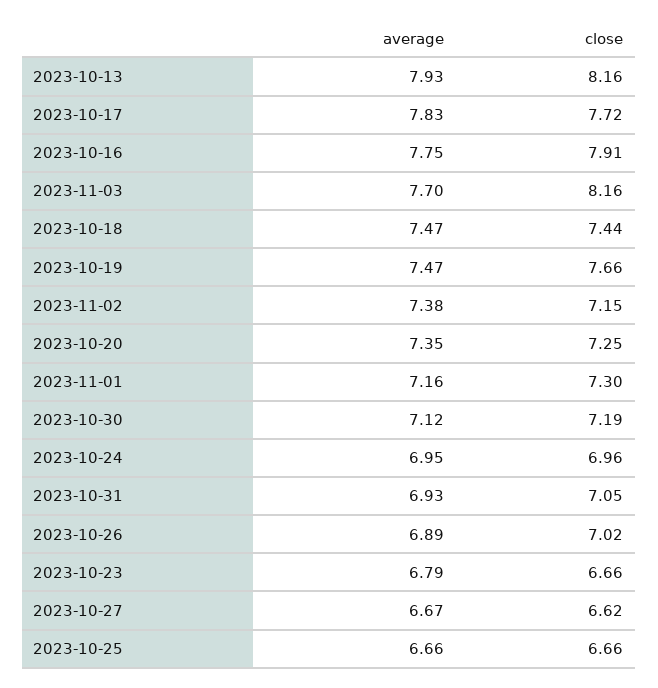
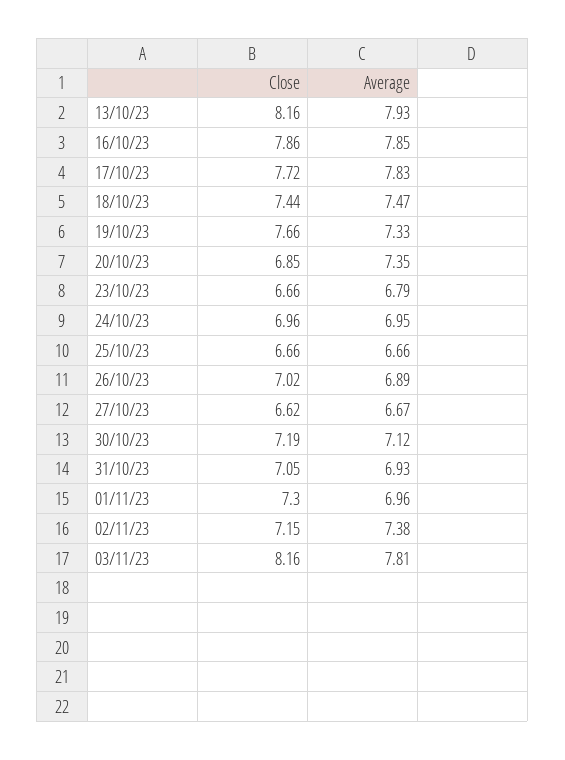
  {
    "average": {
      "2023-10-13": 7.93,
      "2023-10-17": 7.83,
-     "2023-10-16": 7.75,
+     "2023-10-16": 7.85,
-     "2023-11-03": 7.7,
+     "2023-11-03": 7.81,
      "2023-10-18": 7.47,
-     "2023-10-19": 7.47,
+     "2023-10-19": 7.33,
      "2023-11-02": 7.38,
      "2023-10-20": 7.35,
-     "2023-11-01": 7.16,
+     "2023-11-01": 6.96,
      "2023-10-30": 7.12,
      "2023-10-24": 6.95,
      "2023-10-31": 6.93,
      "2023-10-26": 6.89,
      "2023-10-23": 6.79,
      "2023-10-27": 6.67,
      "2023-10-25": 6.66
    },
    "close": {
      "2023-10-13": 8.16,
      "2023-10-17": 7.72,
-     "2023-10-16": 7.91,
+     "2023-10-16": 7.86,
      "2023-11-03": 8.16,
      "2023-10-18": 7.44,
      "2023-10-19": 7.66,
      "2023-11-02": 7.15,
-     "2023-10-20": 7.25,
+     "2023-10-20": 6.85,
      "2023-11-01": 7.3,
      "2023-10-30": 7.19,
      "2023-10-24": 6.96,
      "2023-10-31": 7.05,
      "2023-10-26": 7.02,
      "2023-10-23": 6.66,
      "2023-10-27": 6.62,
      "2023-10-25": 6.66
    }
  }

